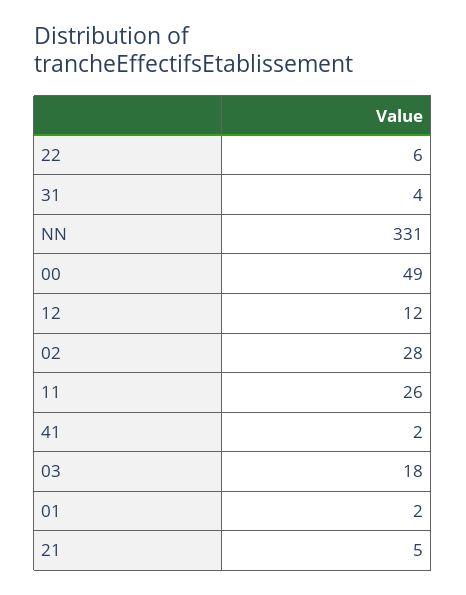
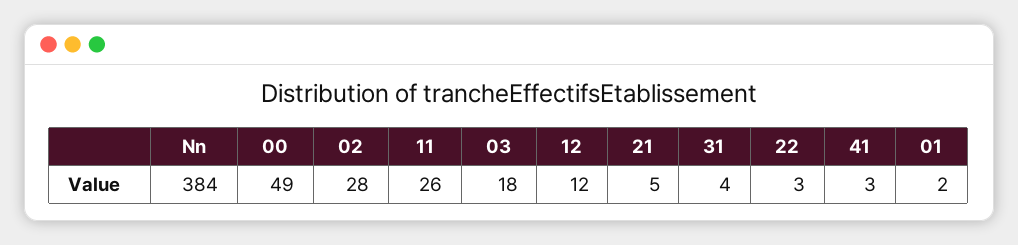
  {
-   "22": 6,
+   "22": 3,
    "31": 4,
-   "NN": 331,
+   "NN": 384,
    "00": 49,
    "12": 12,
    "02": 28,
    "11": 26,
-   "41": 2,
+   "41": 3,
    "03": 18,
    "01": 2,
    "21": 5
  }

